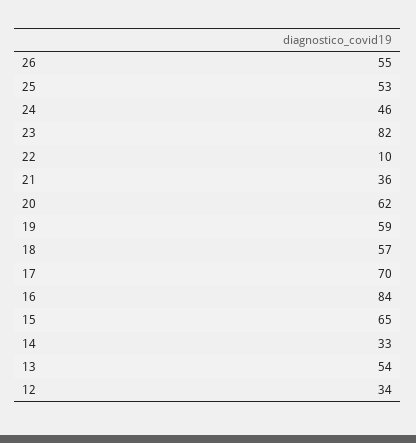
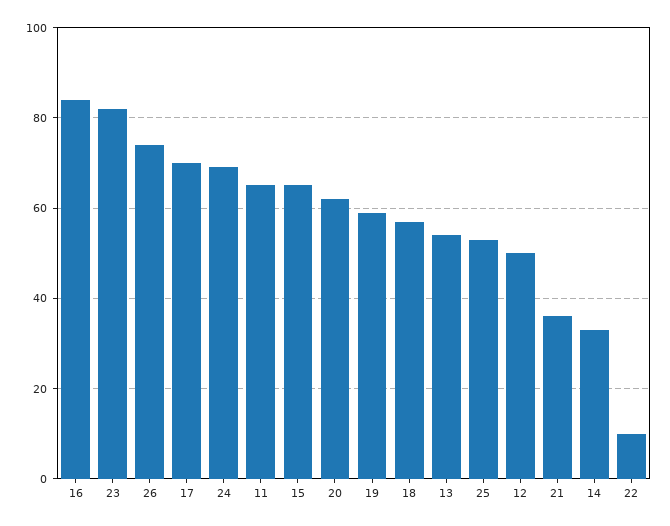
  {
-   "26": 55,
+   "26": 75,
    "25": 53,
-   "24": 46,
+   "24": 70,
    "23": 82,
    "22": 10,
    "21": 36,
    "20": 62,
    "19": 59,
    "18": 57,
    "17": 70,
    "16": 84,
    "15": 65,
    "14": 33,
    "13": 54,
-   "12": 34
+   "12": 50,
+   "11": 65
  }

